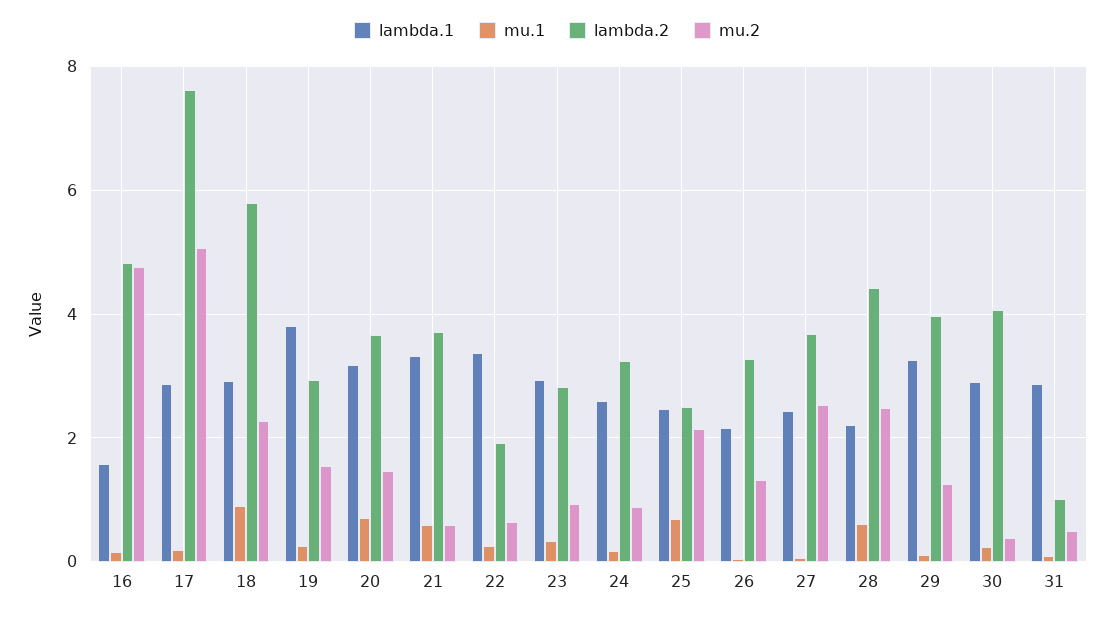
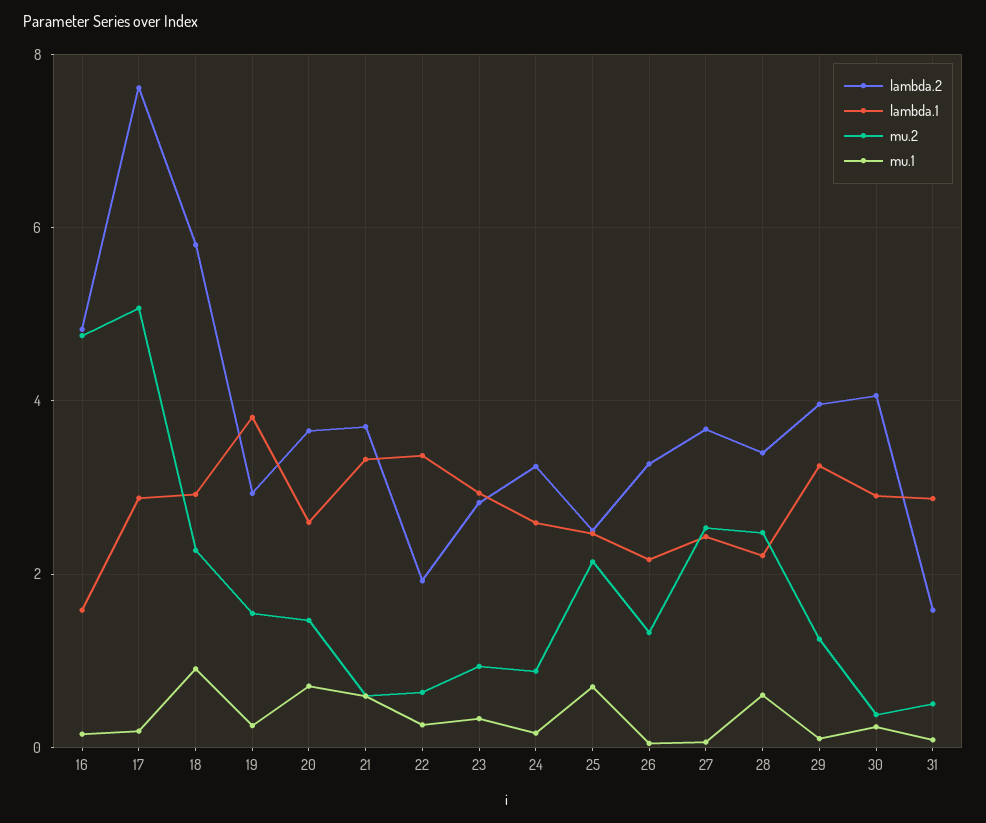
  {
    "lambda.1": {
      "16": 1.6,
      "17": 2.8,
      "18": 3,
      "19": 3.8,
-     "20": 3.2,
+     "20": 2.6,
      "21": 3.4,
      "22": 3.4,
      "23": 3,
      "24": 2.6,
      "25": 2.4,
      "26": 2.2,
      "27": 2.4,
      "28": 2.2,
      "29": 3.2,
      "30": 3,
      "31": 2.8
    },
    "mu.1": {
      "16": 0.2,
      "17": 0.2,
      "18": 1,
      "19": 0.2,
      "20": 0.8,
      "21": 0.6,
      "22": 0.2,
      "23": 0.4,
      "24": 0.2,
      "25": 0.6,
      "26": 0,
      "27": 0,
      "28": 0.6,
      "29": 0.2,
      "30": 0.2,
      "31": 0
    },
    "lambda.2": {
      "16": 4.8,
      "17": 7.6,
      "18": 5.8,
      "19": 3,
      "20": 3.6,
      "21": 3.8,
      "22": 2,
      "23": 2.8,
      "24": 3.2,
      "25": 2.6,
      "26": 3.2,
      "27": 3.6,
-     "28": 4.4,
+     "28": 3.4,
      "29": 4,
      "30": 4,
-     "31": 1
+     "31": 1.6
    },
    "mu.2": {
      "16": 4.8,
      "17": 5,
      "18": 2.2,
      "19": 1.6,
      "20": 1.4,
      "21": 0.6,
      "22": 0.6,
      "23": 1,
      "24": 0.8,
      "25": 2.2,
      "26": 1.4,
      "27": 2.6,
      "28": 2.4,
      "29": 1.2,
      "30": 0.4,
      "31": 0.6
    }
  }

